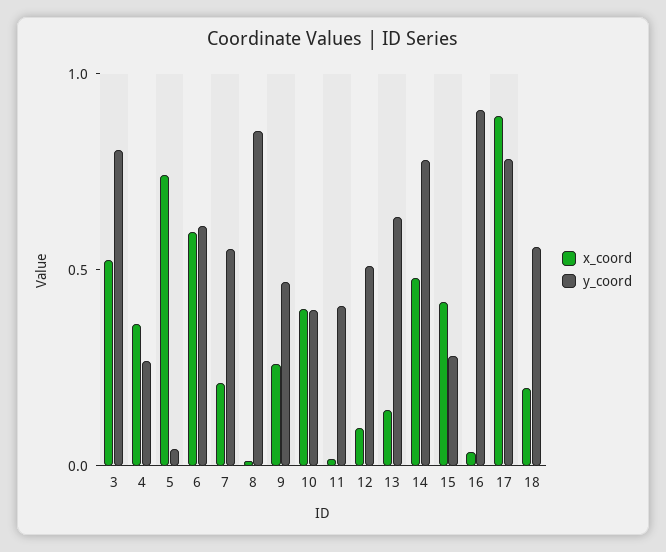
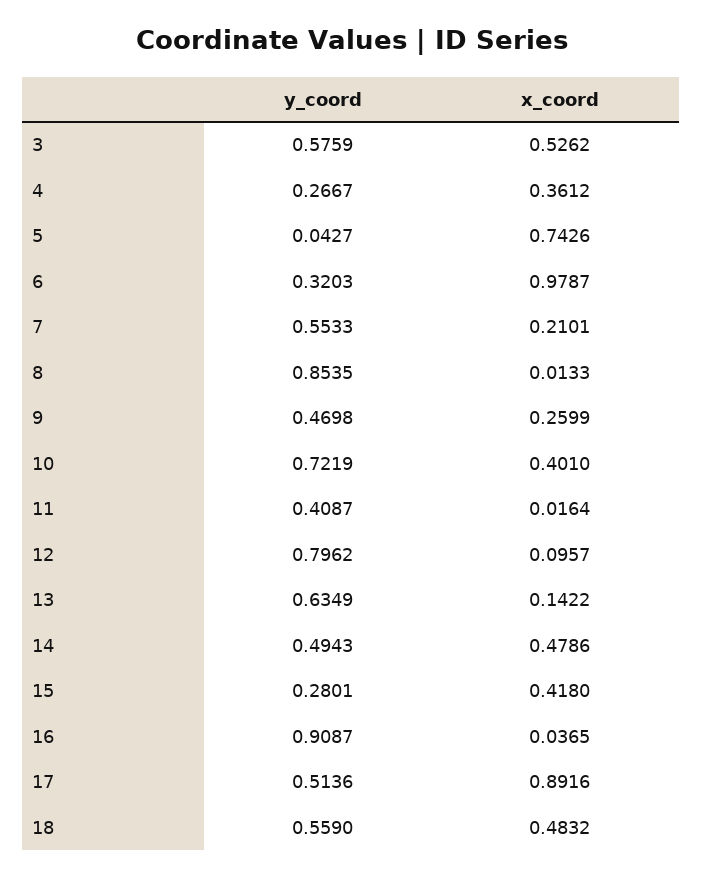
  {
    "x_coord": {
      "3": 0.5262,
      "4": 0.3612,
      "5": 0.7426,
-     "6": 0.6,
+     "6": 0.9787,
      "7": 0.2101,
      "8": 0.0133,
      "9": 0.2599,
      "10": 0.401,
      "11": 0.0164,
      "12": 0.0957,
      "13": 0.1422,
      "14": 0.4786,
      "15": 0.418,
      "16": 0.0365,
      "17": 0.8916,
-     "18": 0.2
+     "18": 0.4832
    },
    "y_coord": {
-     "3": 0.8,
+     "3": 0.5759,
      "4": 0.2667,
      "5": 0.0427,
-     "6": 0.6,
+     "6": 0.3203,
      "7": 0.5533,
      "8": 0.8535,
      "9": 0.4698,
-     "10": 0.4,
+     "10": 0.7219,
      "11": 0.4087,
-     "12": 0.5,
+     "12": 0.7962,
      "13": 0.6349,
-     "14": 0.8,
+     "14": 0.4943,
      "15": 0.2801,
      "16": 0.9087,
-     "17": 0.8,
+     "17": 0.5136,
      "18": 0.559
    }
  }

